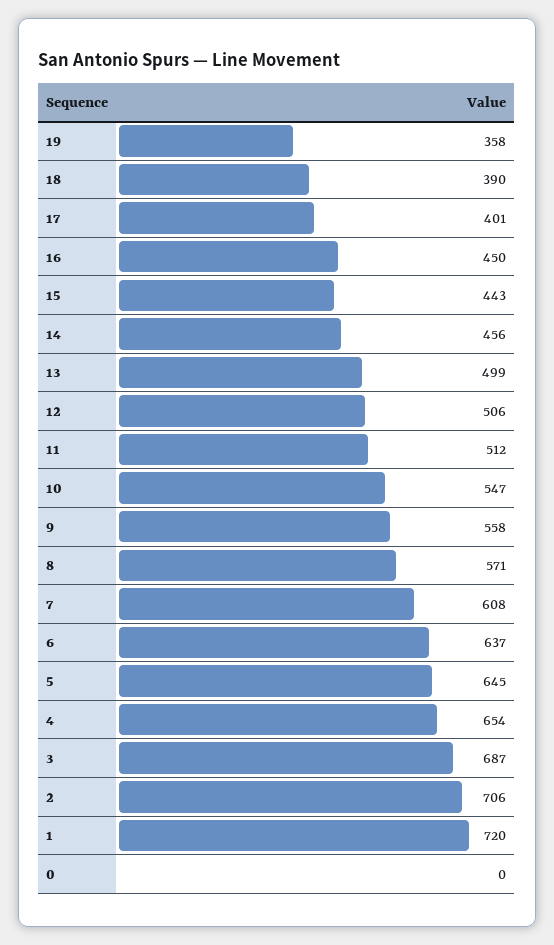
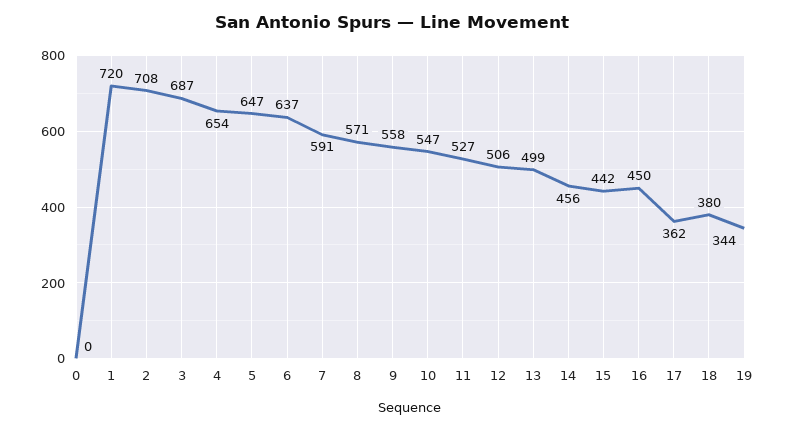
  {
-   "19": 358,
+   "19": 344,
-   "18": 390,
+   "18": 380,
-   "17": 401,
+   "17": 362,
    "16": 450,
-   "15": 443,
+   "15": 442,
    "14": 456,
    "13": 499,
    "12": 506,
-   "11": 512,
+   "11": 527,
    "10": 547,
    "9": 558,
    "8": 571,
-   "7": 608,
+   "7": 591,
    "6": 637,
-   "5": 645,
+   "5": 647,
    "4": 654,
    "3": 687,
-   "2": 706,
+   "2": 708,
    "1": 720,
    "0": 0
  }

